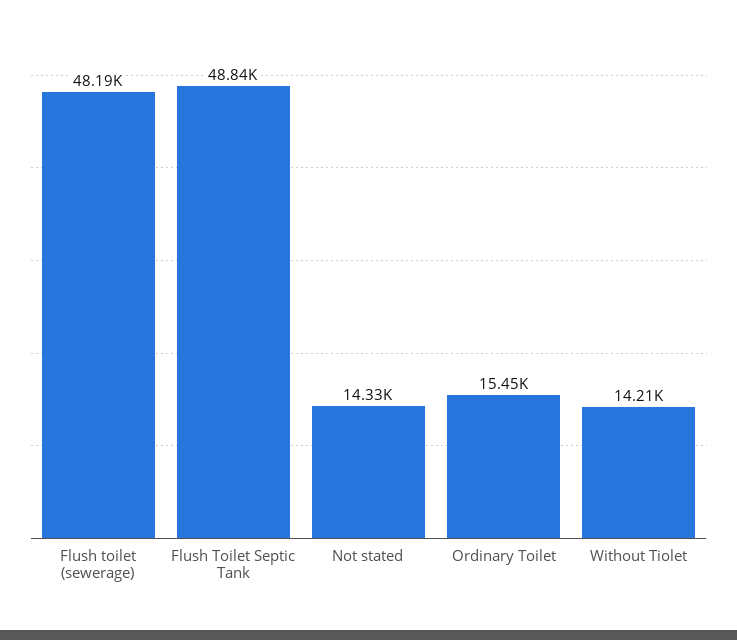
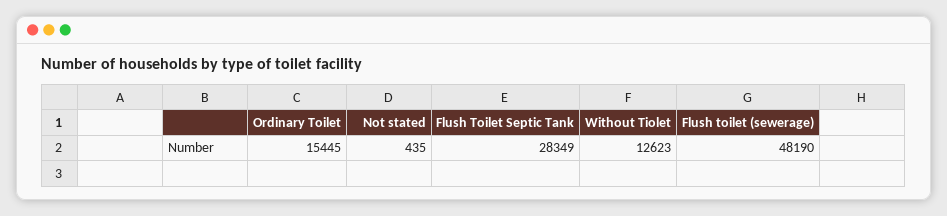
  {
    "Flush toilet (sewerage)": 48190,
-   "Flush Toilet Septic Tank": 48840,
+   "Flush Toilet Septic Tank": 28349,
-   "Not stated": 14330,
+   "Not stated": 435,
    "Ordinary Toilet": 15445,
-   "Without Tiolet": 14210
+   "Without Tiolet": 12623
  }

